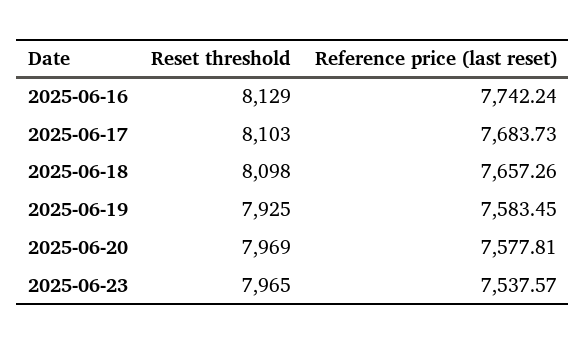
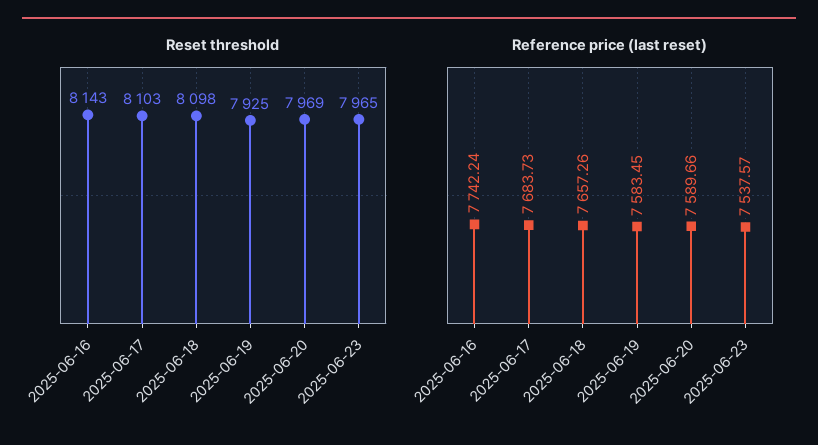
  {
    "Reset threshold": {
-     "2025-06-16": 8129,
+     "2025-06-16": 8143,
      "2025-06-17": 8103,
      "2025-06-18": 8098,
      "2025-06-19": 7925,
      "2025-06-20": 7969,
      "2025-06-23": 7965
    },
    "Reference price (last reset)": {
      "2025-06-16": 7742.24,
      "2025-06-17": 7683.73,
      "2025-06-18": 7657.26,
      "2025-06-19": 7583.45,
-     "2025-06-20": 7577.81,
+     "2025-06-20": 7589.66,
      "2025-06-23": 7537.57
    }
  }

